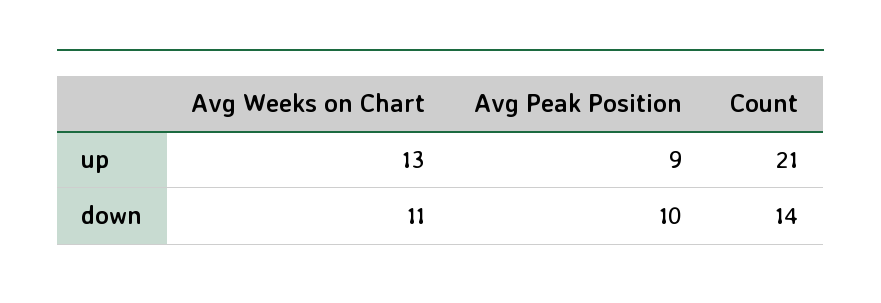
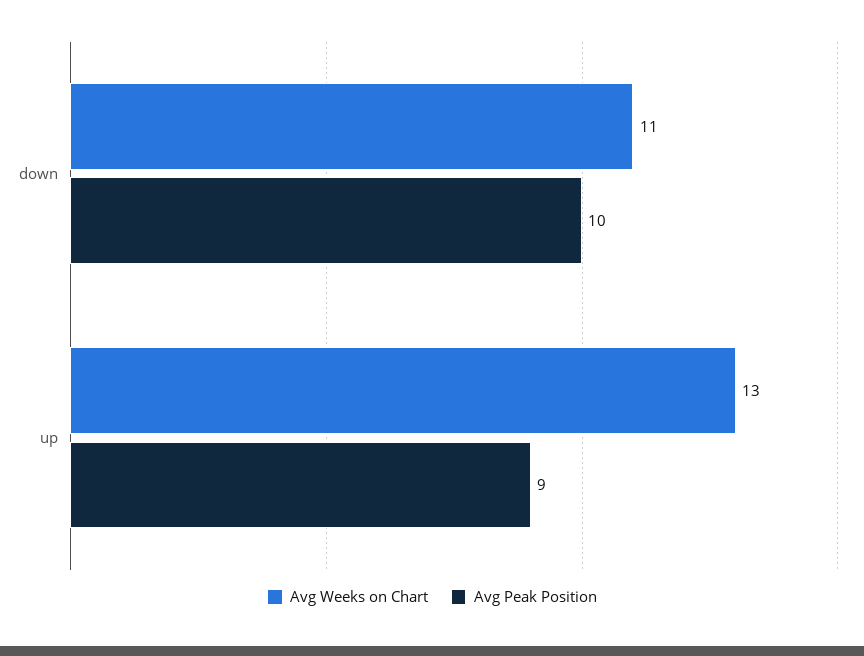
  {
    "Avg Weeks on Chart": {
      "up": 13,
      "down": 11
    },
    "Avg Peak Position": {
      "up": 9,
      "down": 10
-   },
+   }
-   "Count": {
-     "up": 21,
-     "down": 14
-   }
  }

